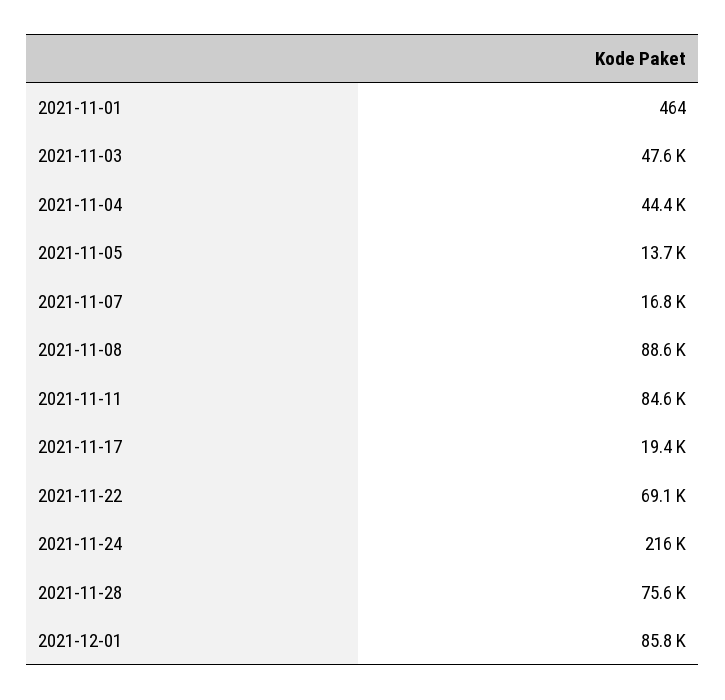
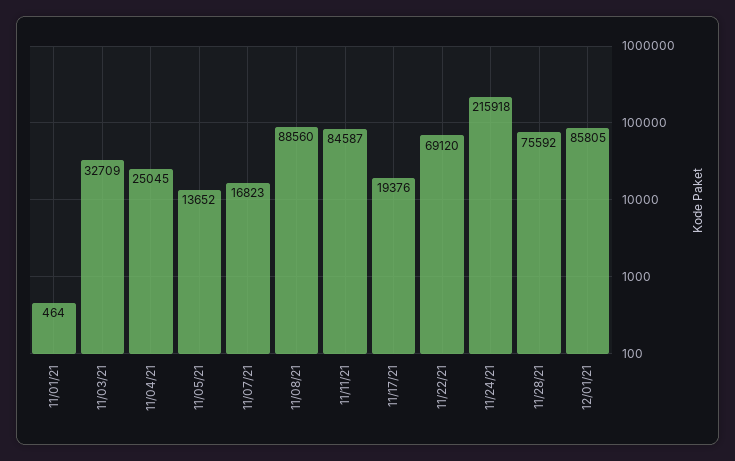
  {
    "2021-11-01": 464,
-   "2021-11-03": 47600,
+   "2021-11-03": 32709,
-   "2021-11-04": 44400,
+   "2021-11-04": 25045,
    "2021-11-05": 13652,
    "2021-11-07": 16823,
    "2021-11-08": 88560,
    "2021-11-11": 84587,
    "2021-11-17": 19376,
    "2021-11-22": 69120,
    "2021-11-24": 215918,
    "2021-11-28": 75592,
    "2021-12-01": 85805
  }

